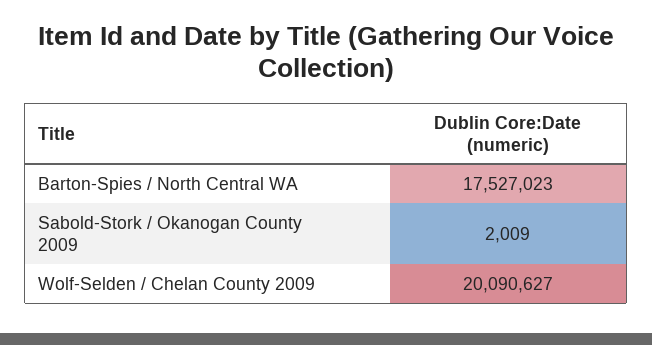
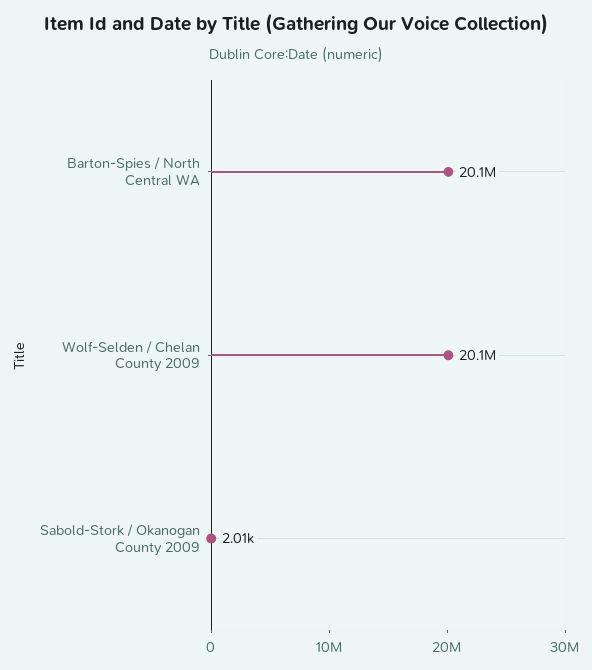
  {
-   "Barton-Spies / North Central WA": 17527023,
+   "Barton-Spies / North Central WA": 20100000,
    "Sabold-Stork / Okanogan County 2009": 2009,
    "Wolf-Selden / Chelan County 2009": 20090627
  }

